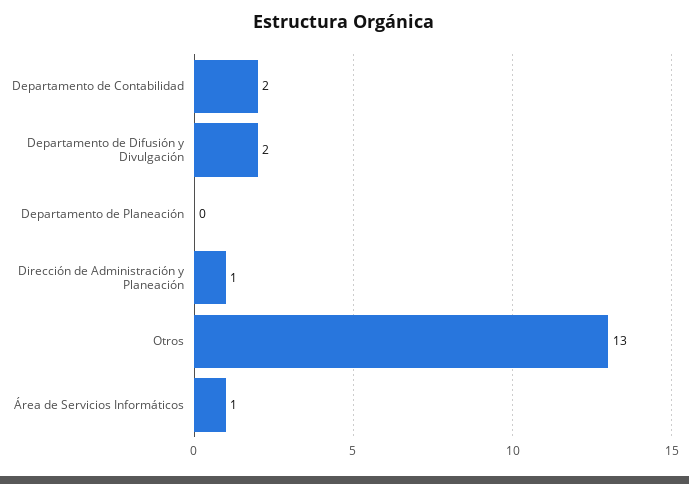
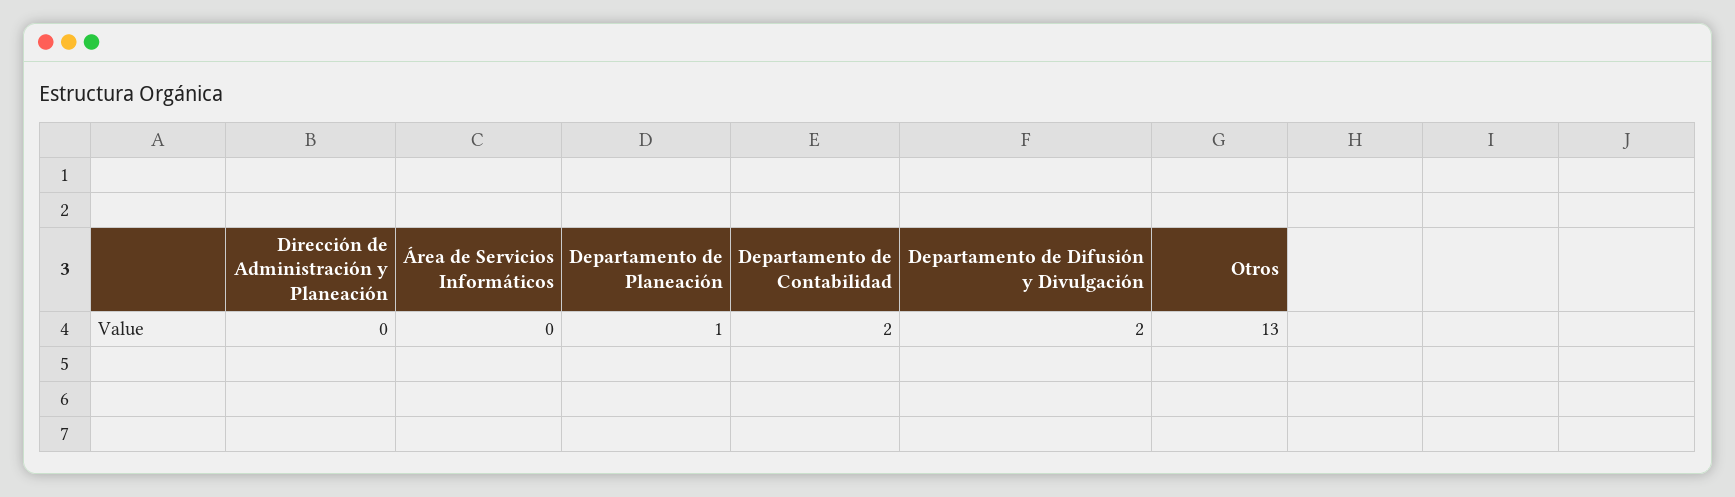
  {
    "Departamento de Contabilidad": 2,
    "Departamento de Difusión y Divulgación": 2,
-   "Departamento de Planeación": 0,
+   "Departamento de Planeación": 1,
-   "Dirección de Administración y Planeación": 1,
+   "Dirección de Administración y Planeación": 0,
    "Otros": 13,
-   "Área de Servicios Informáticos": 1
+   "Área de Servicios Informáticos": 0
  }

